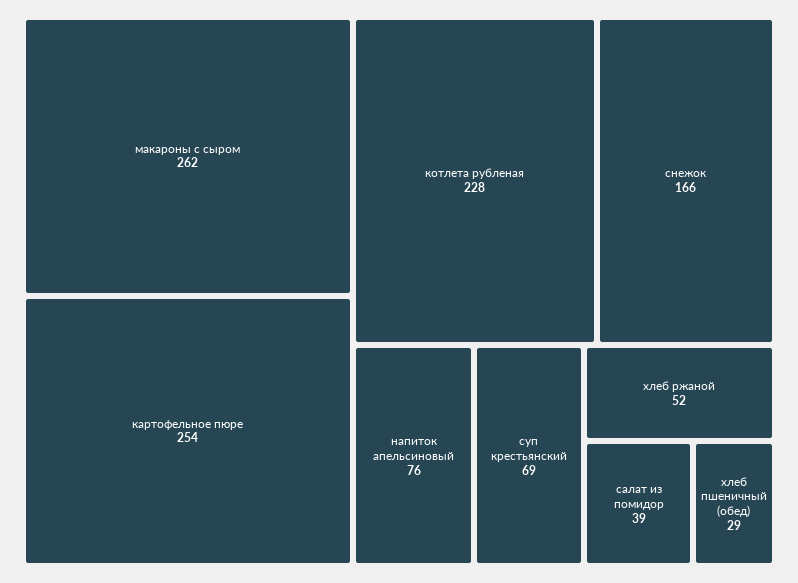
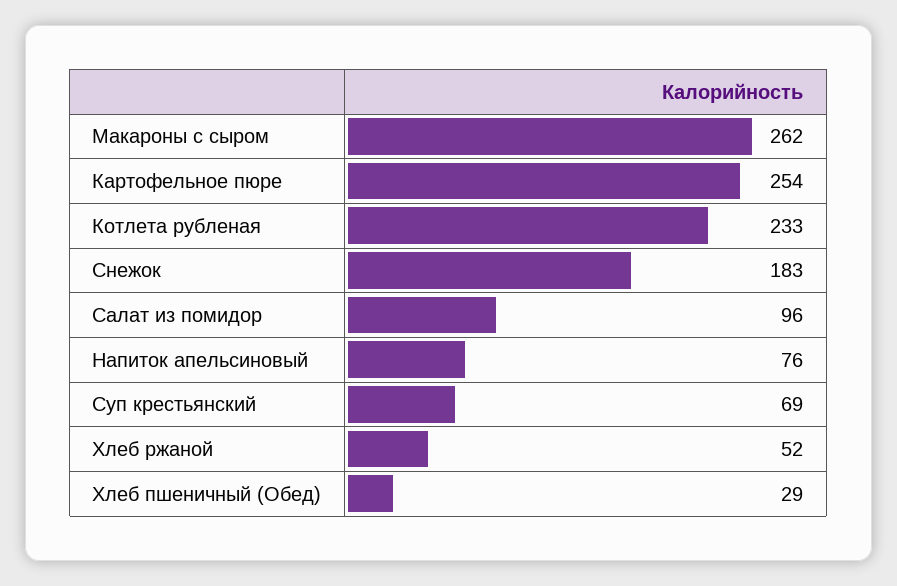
  {
    "макароны с сыром": 262,
    "картофельное пюре": 254,
-   "котлета рубленая": 228,
+   "котлета рубленая": 233,
-   "снежок": 166,
+   "снежок": 183,
    "напиток апельсиновый": 76,
    "суп крестьянский": 69,
    "хлеб ржаной": 52,
-   "салат из помидор": 39,
+   "салат из помидор": 96,
    "хлеб пшеничный (обед)": 29
  }

